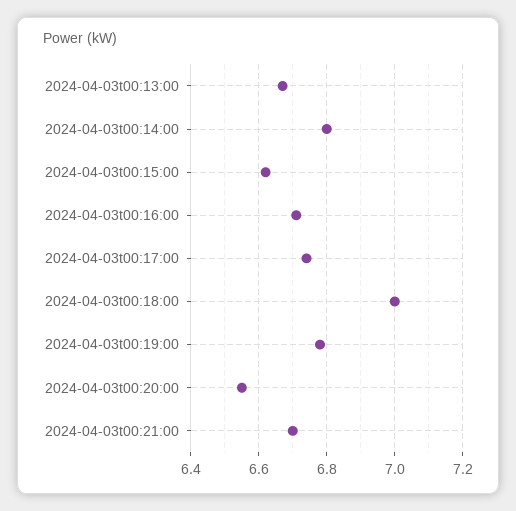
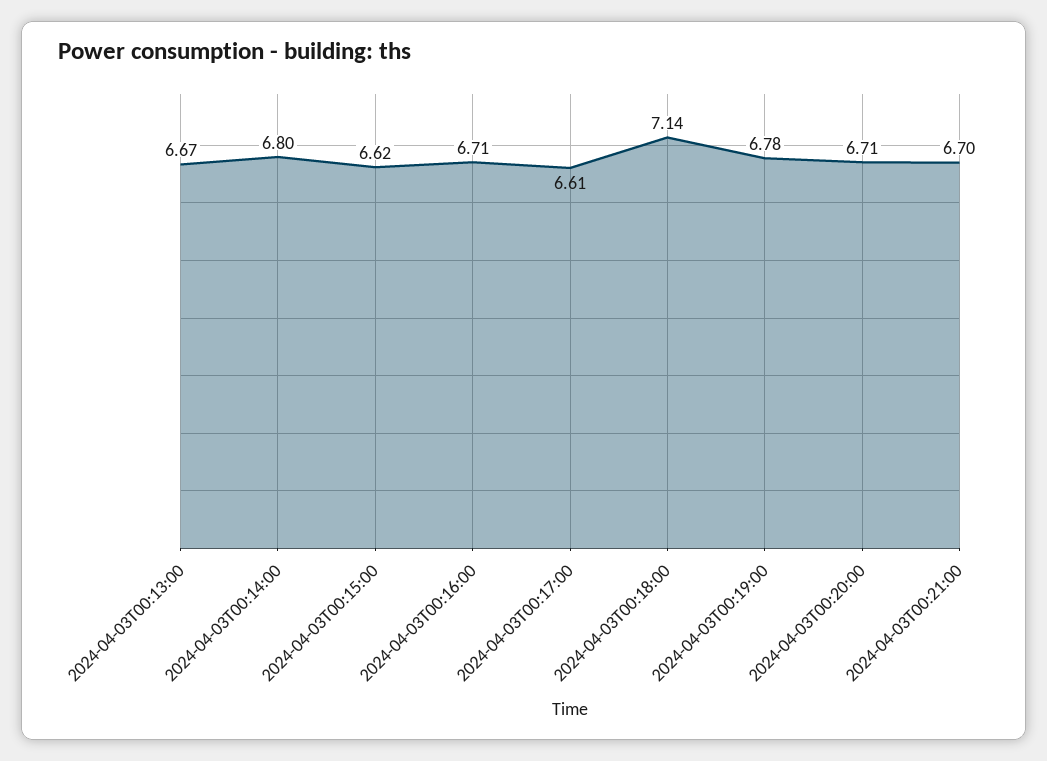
  {
    "2024-04-03t00:13:00": 6.67,
    "2024-04-03t00:14:00": 6.8,
    "2024-04-03t00:15:00": 6.62,
    "2024-04-03t00:16:00": 6.71,
-   "2024-04-03t00:17:00": 6.75,
+   "2024-04-03t00:17:00": 6.61,
-   "2024-04-03t00:18:00": 7,
+   "2024-04-03t00:18:00": 7.14,
    "2024-04-03t00:19:00": 6.78,
-   "2024-04-03t00:20:00": 6.55,
+   "2024-04-03t00:20:00": 6.71,
    "2024-04-03t00:21:00": 6.7
  }

